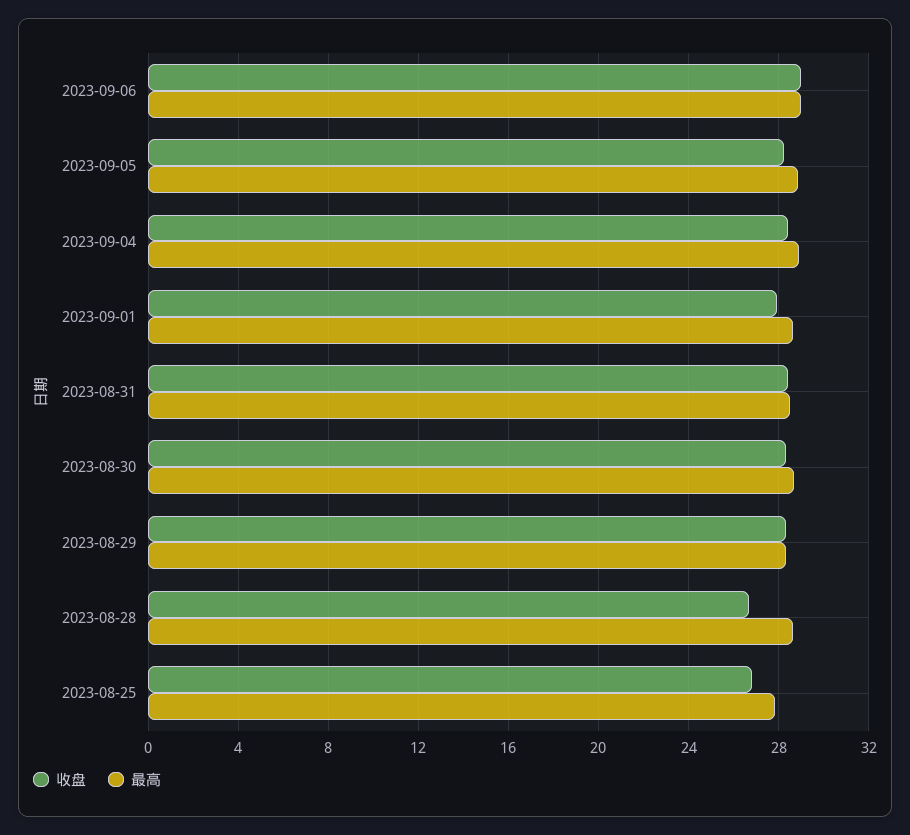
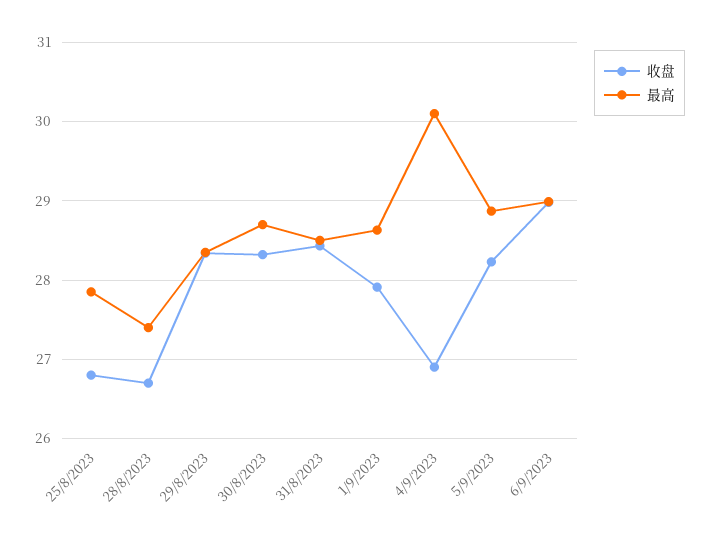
  {
    "收盘": {
      "2023-09-06": 29,
      "2023-09-05": 28.2,
-     "2023-09-04": 28.5,
+     "2023-09-04": 26.9,
      "2023-09-01": 27.9,
      "2023-08-31": 28.4,
      "2023-08-30": 28.3,
      "2023-08-29": 28.3,
      "2023-08-28": 26.7,
      "2023-08-25": 26.8
    },
    "最高": {
      "2023-09-06": 29,
      "2023-09-05": 28.9,
-     "2023-09-04": 29,
+     "2023-09-04": 30.1,
      "2023-09-01": 28.6,
      "2023-08-31": 28.5,
      "2023-08-30": 28.7,
      "2023-08-29": 28.4,
-     "2023-08-28": 28.5,
+     "2023-08-28": 27.4,
      "2023-08-25": 27.9
    }
  }

